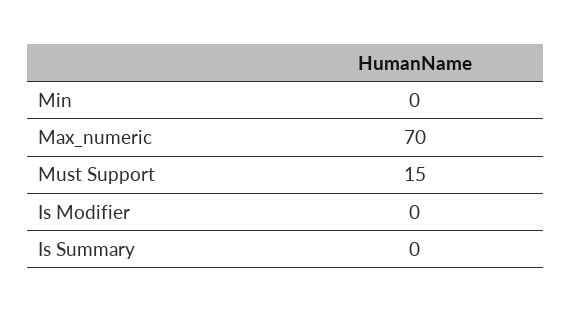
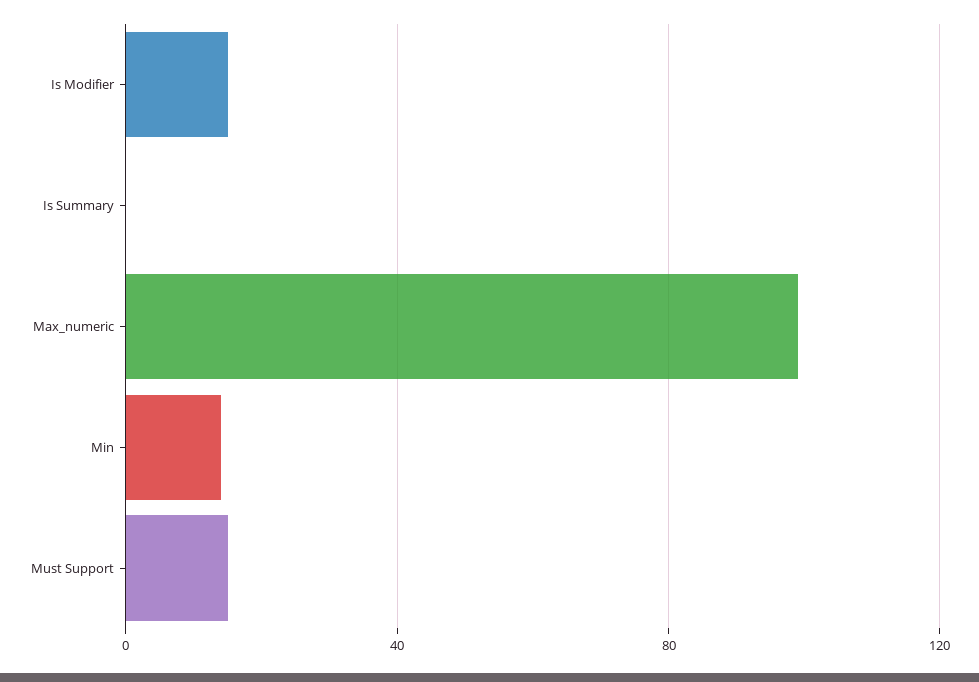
  {
-   "Min": 0,
+   "Min": 15,
-   "Max_numeric": 70,
+   "Max_numeric": 100,
    "Must Support": 15,
-   "Is Modifier": 0,
+   "Is Modifier": 15,
    "Is Summary": 0
  }

